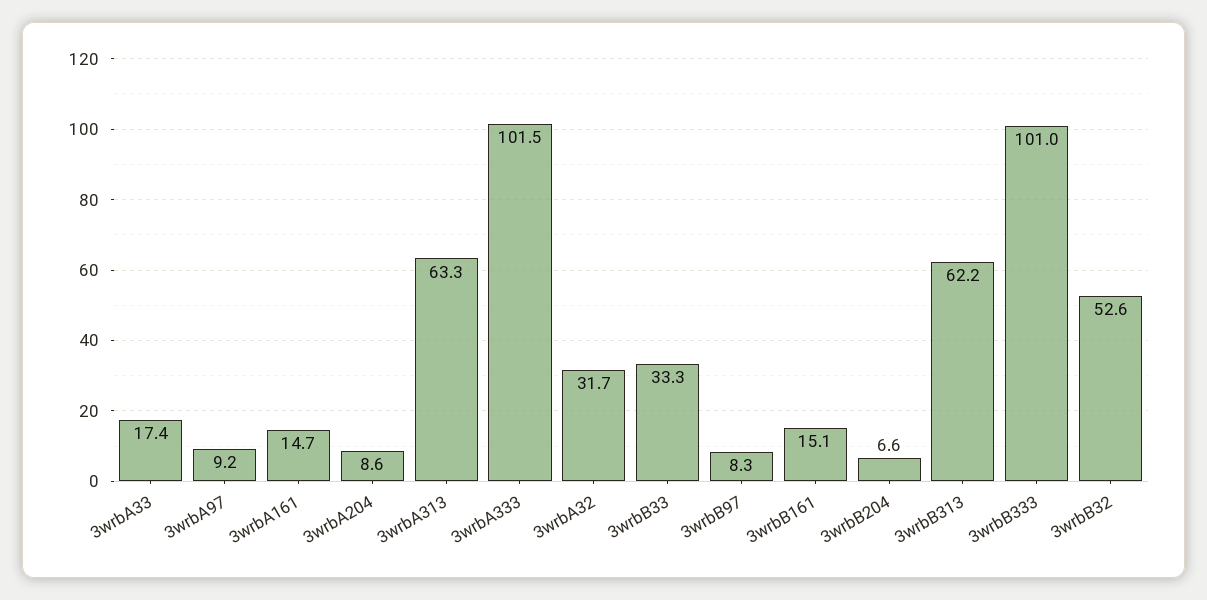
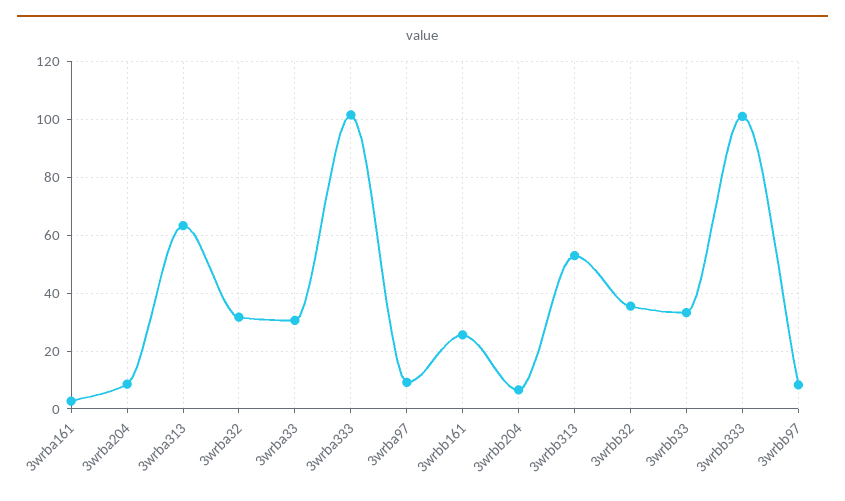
  {
-   "3wrbA33": 17.4,
+   "3wrbA33": 30,
    "3wrbA97": 9.2,
-   "3wrbA161": 14.7,
+   "3wrbA161": 2.5,
    "3wrbA204": 8.6,
    "3wrbA313": 63.3,
    "3wrbA333": 101.5,
    "3wrbA32": 31.7,
    "3wrbB33": 33.3,
    "3wrbB97": 8.3,
-   "3wrbB161": 15.1,
+   "3wrbB161": 25,
    "3wrbB204": 6.6,
-   "3wrbB313": 62.2,
+   "3wrbB313": 52.5,
    "3wrbB333": 101,
-   "3wrbB32": 52.6
+   "3wrbB32": 35
  }

